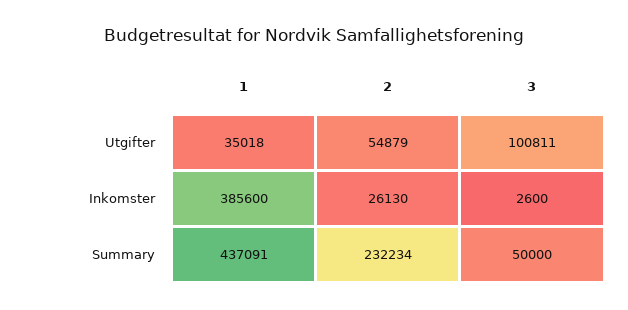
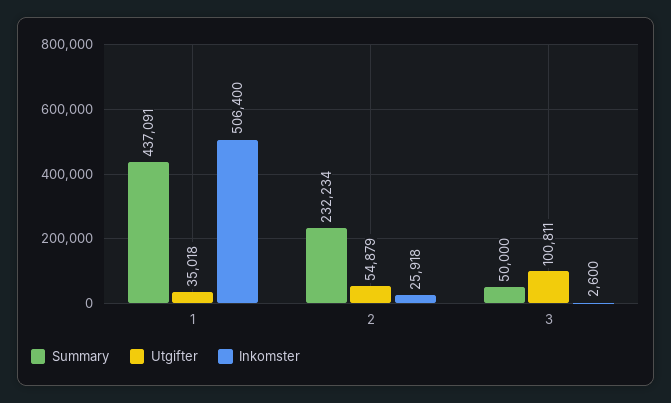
  {
    "Utgifter": {
      "1": 35018,
      "2": 54879,
      "3": 100811
    },
    "Inkomster": {
-     "1": 385600,
+     "1": 506400,
-     "2": 26130,
+     "2": 25918,
      "3": 2600
    },
    "Summary": {
      "1": 437091,
      "2": 232234,
      "3": 50000
    }
  }

